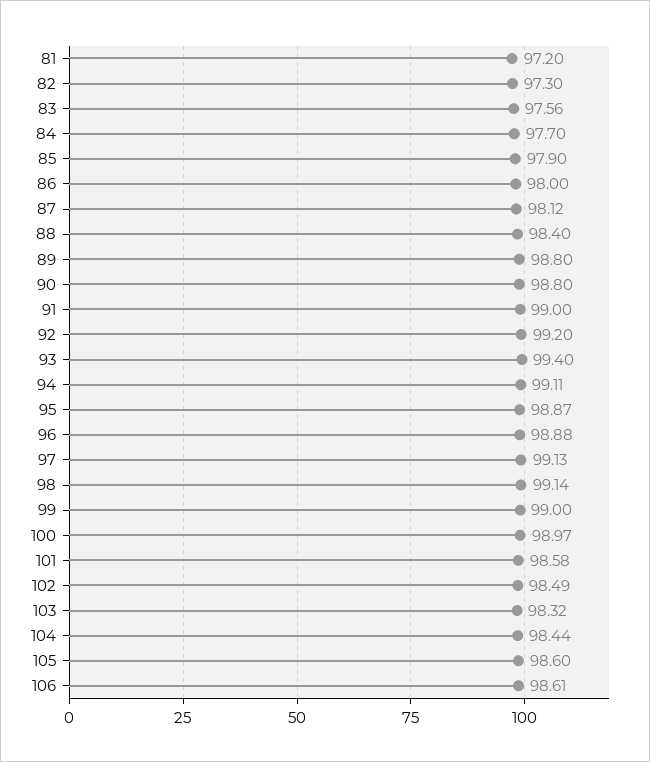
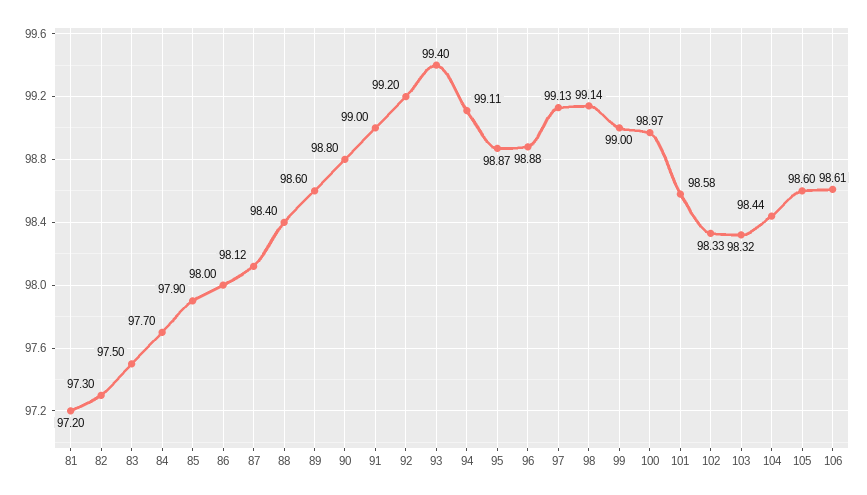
  {
    "81": 97.2,
    "82": 97.3,
-   "83": 97.56,
+   "83": 97.5,
    "84": 97.7,
    "85": 97.9,
    "86": 98,
    "87": 98.12,
    "88": 98.4,
-   "89": 98.8,
+   "89": 98.6,
    "90": 98.8,
    "91": 99,
    "92": 99.2,
    "93": 99.4,
    "94": 99.11,
    "95": 98.87,
    "96": 98.88,
    "97": 99.13,
    "98": 99.14,
    "99": 99,
    "100": 98.97,
    "101": 98.58,
-   "102": 98.49,
+   "102": 98.33,
    "103": 98.32,
    "104": 98.44,
    "105": 98.6,
    "106": 98.61
  }

